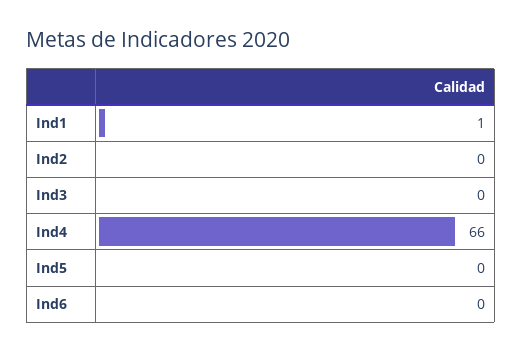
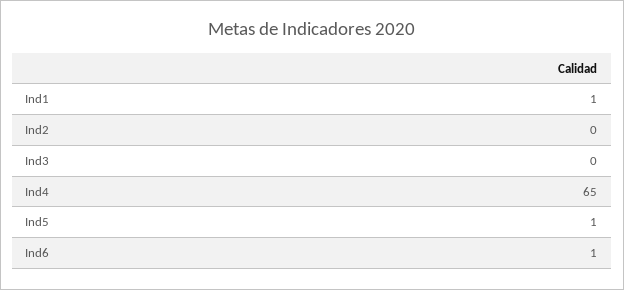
  {
    "Ind1": 1,
    "Ind2": 0,
    "Ind3": 0,
-   "Ind4": 66,
+   "Ind4": 65,
-   "Ind5": 0,
+   "Ind5": 1,
-   "Ind6": 0
+   "Ind6": 1
  }

